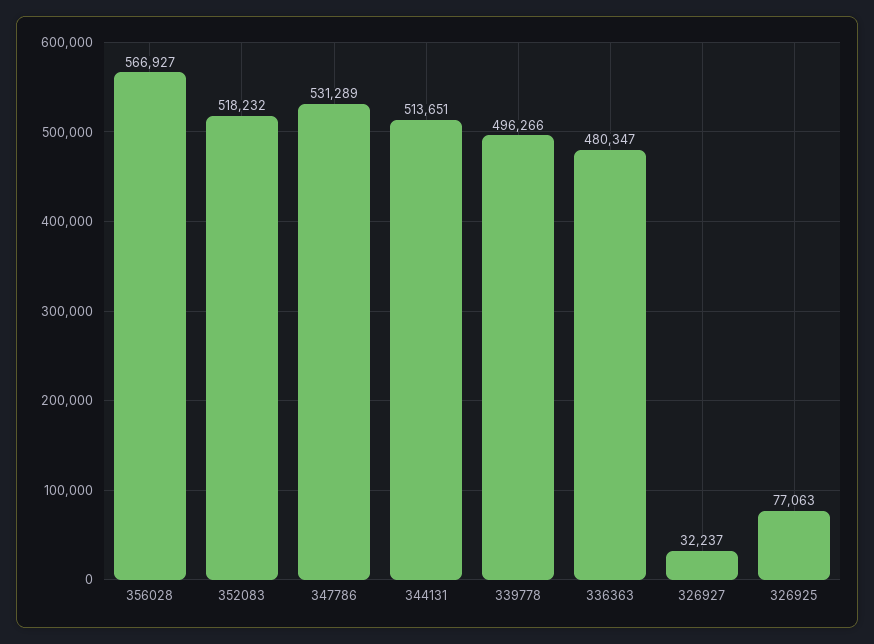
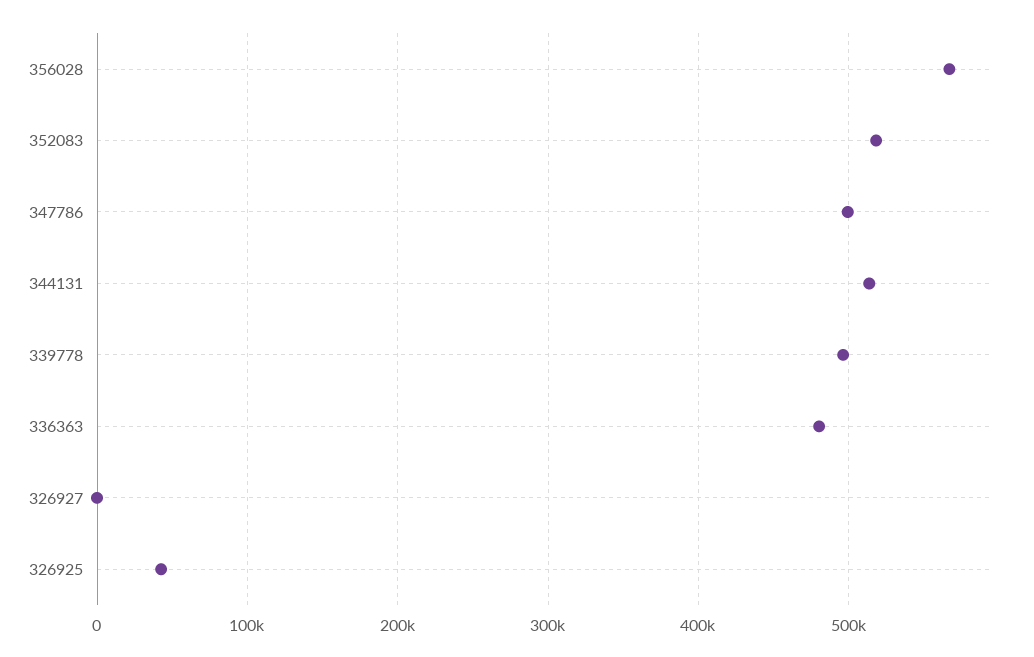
  {
    "356028": 566927,
    "352083": 518232,
-   "347786": 531289,
+   "347786": 500000,
    "344131": 513651,
    "339778": 496266,
    "336363": 480347,
-   "326927": 32237,
+   "326927": 0,
-   "326925": 77063
+   "326925": 40000
  }

